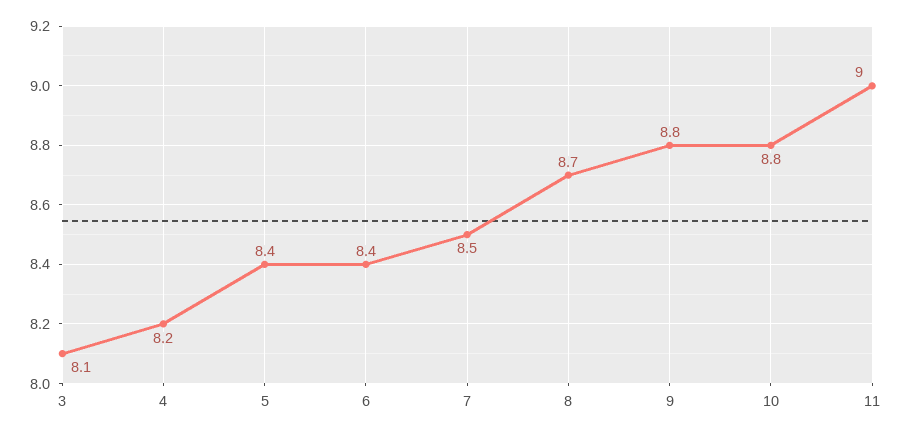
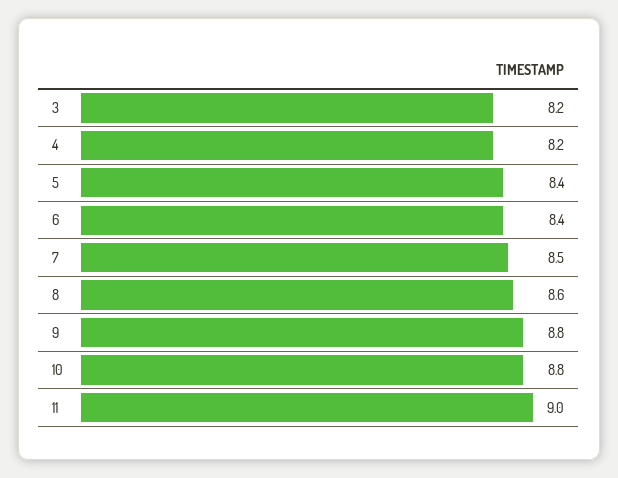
  {
-   "3": 8.1,
+   "3": 8.2,
    "4": 8.2,
    "5": 8.4,
    "6": 8.4,
    "7": 8.5,
-   "8": 8.7,
+   "8": 8.6,
    "9": 8.8,
    "10": 8.8,
    "11": 9
  }

